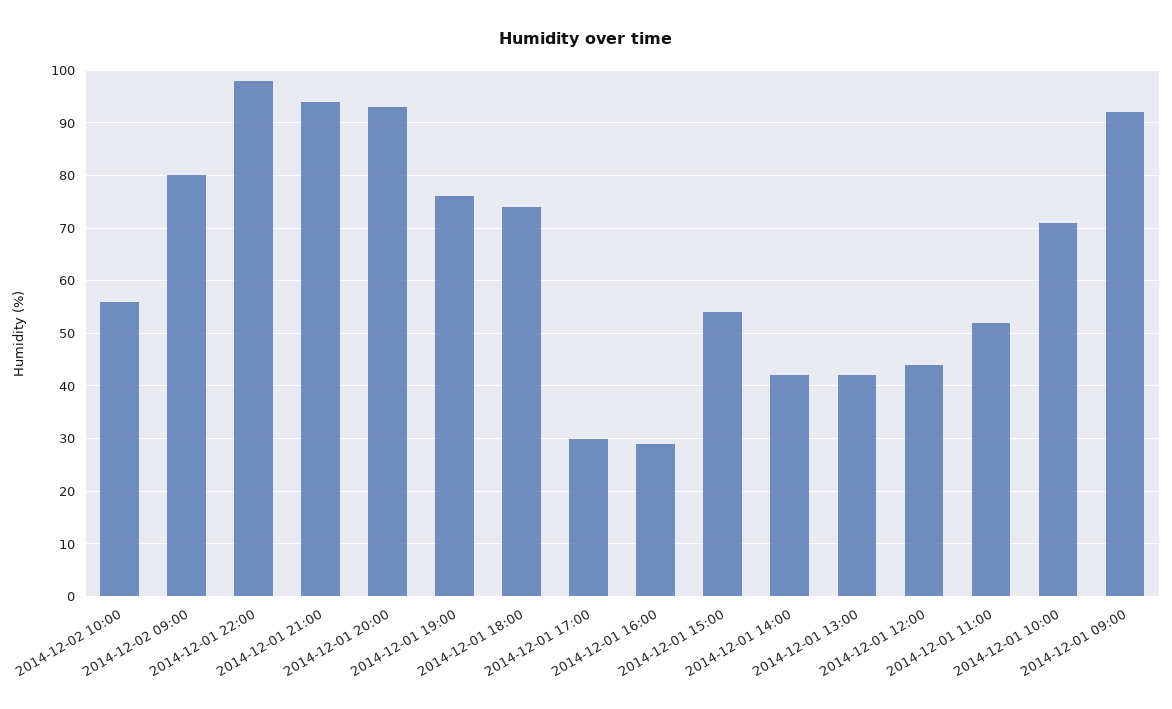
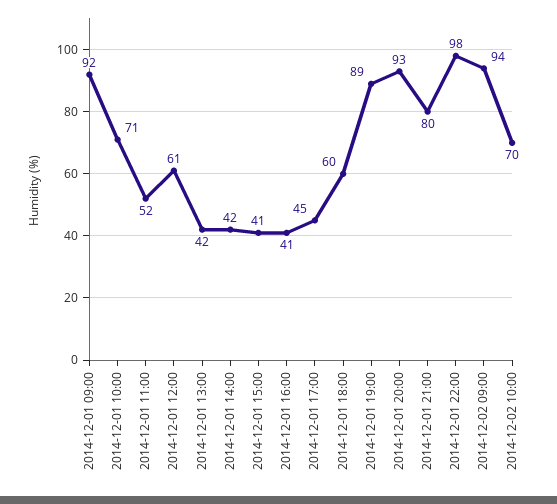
  {
-   "2014-12-02 10:00": 55,
+   "2014-12-02 10:00": 70,
-   "2014-12-02 09:00": 80,
+   "2014-12-02 09:00": 94,
    "2014-12-01 22:00": 98,
-   "2014-12-01 21:00": 95,
+   "2014-12-01 21:00": 80,
    "2014-12-01 20:00": 93,
-   "2014-12-01 19:00": 75,
+   "2014-12-01 19:00": 89,
-   "2014-12-01 18:00": 75,
+   "2014-12-01 18:00": 60,
-   "2014-12-01 17:00": 30,
+   "2014-12-01 17:00": 45,
-   "2014-12-01 16:00": 30,
+   "2014-12-01 16:00": 41,
-   "2014-12-01 15:00": 55,
+   "2014-12-01 15:00": 41,
    "2014-12-01 14:00": 42,
    "2014-12-01 13:00": 42,
-   "2014-12-01 12:00": 45,
+   "2014-12-01 12:00": 61,
    "2014-12-01 11:00": 52,
    "2014-12-01 10:00": 71,
    "2014-12-01 09:00": 92
  }

